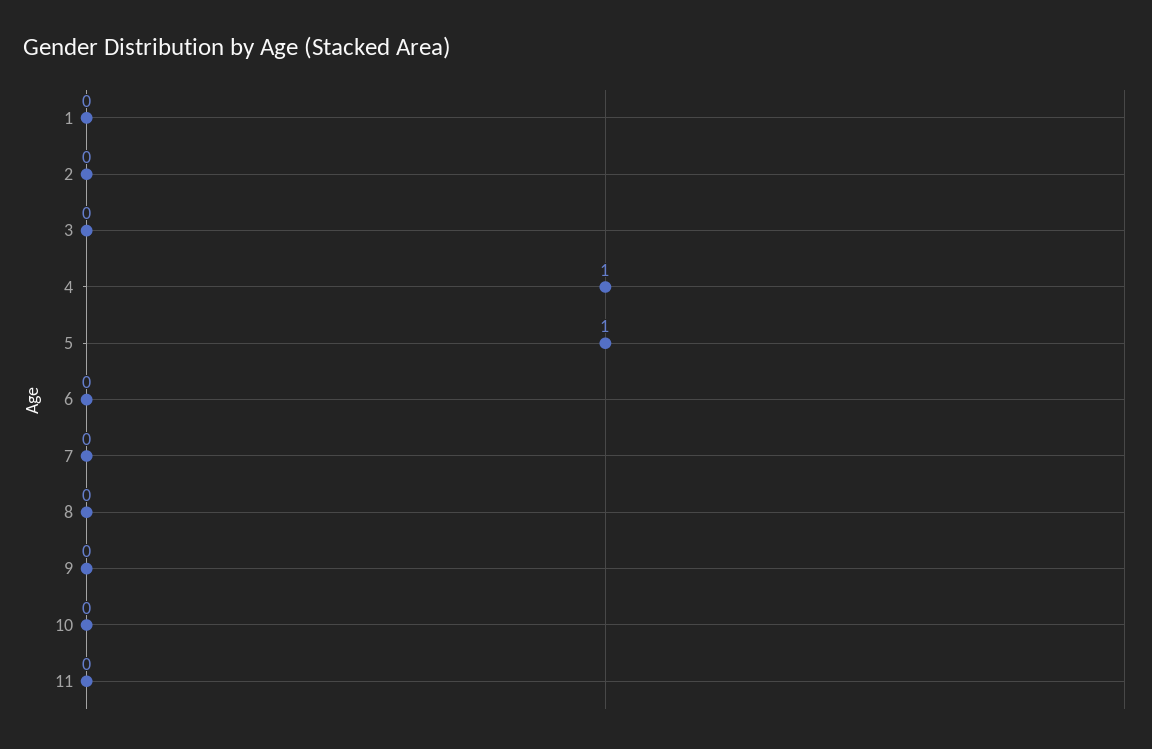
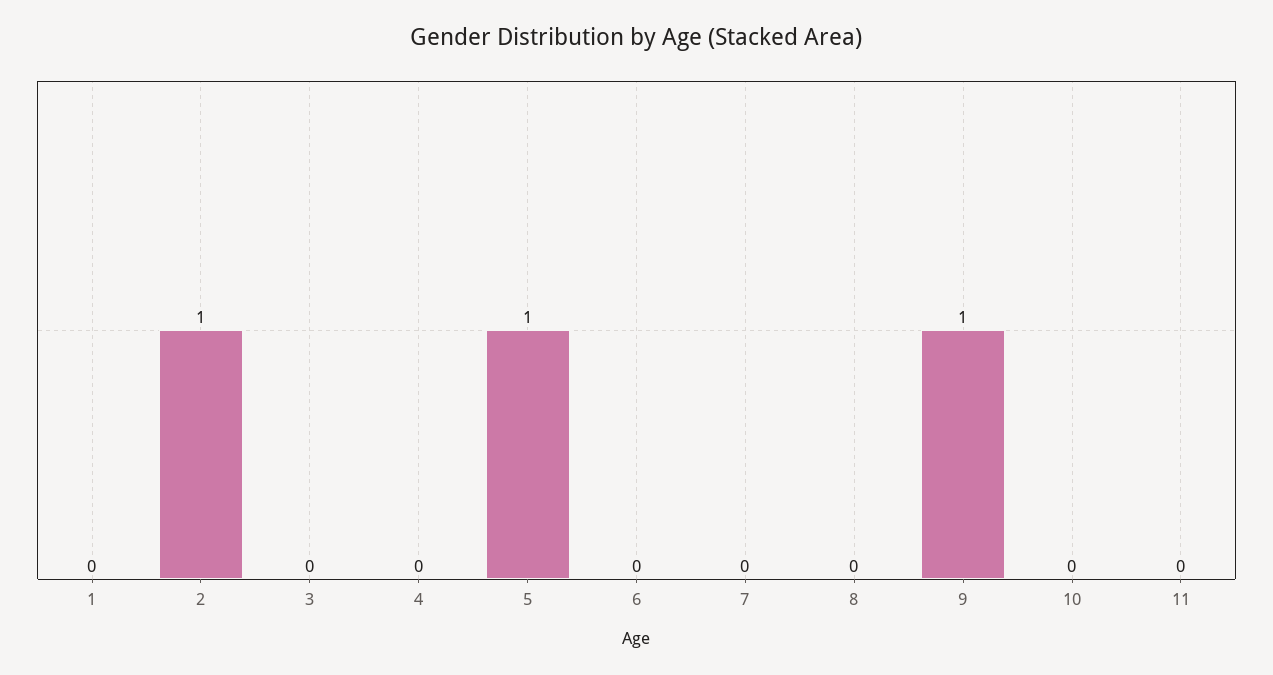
  {
    "1": 0,
-   "2": 0,
+   "2": 1,
    "3": 0,
-   "4": 1,
+   "4": 0,
    "5": 1,
    "6": 0,
    "7": 0,
    "8": 0,
-   "9": 0,
+   "9": 1,
    "10": 0,
    "11": 0
  }

